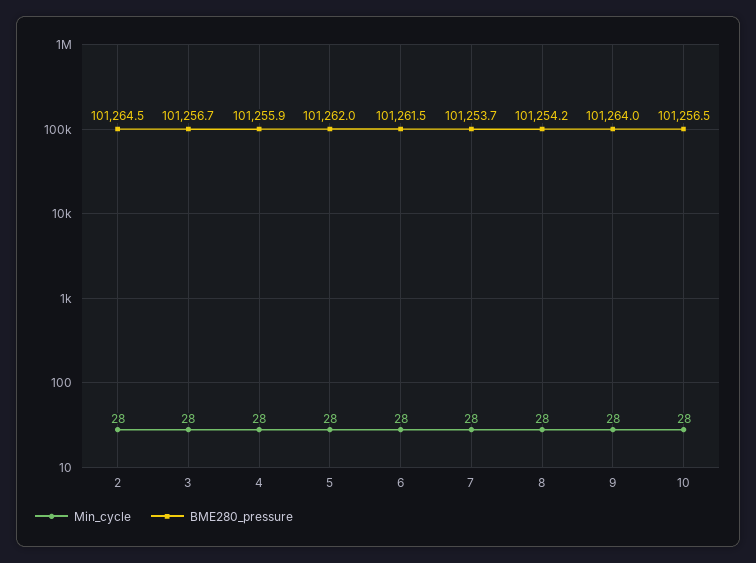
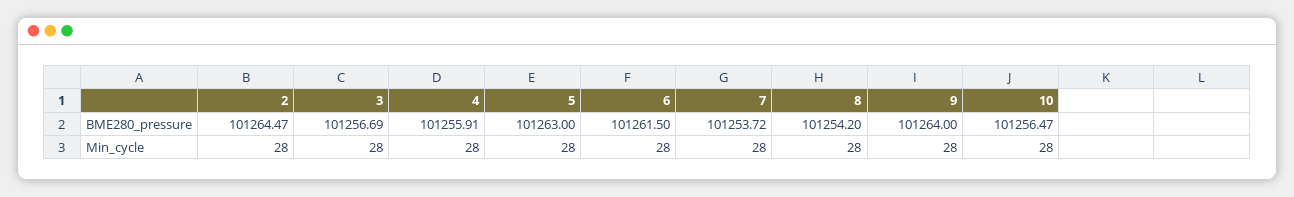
  {
    "Min_cycle": {
      "2": 28,
      "3": 28,
      "4": 28,
      "5": 28,
      "6": 28,
      "7": 28,
      "8": 28,
      "9": 28,
      "10": 28
    },
    "BME280_pressure": {
      "2": 101264.47,
      "3": 101256.69,
      "4": 101255.91,
-     "5": 101262,
+     "5": 101263,
      "6": 101261.5,
      "7": 101253.72,
      "8": 101254.2,
      "9": 101264,
      "10": 101256.47
    }
  }

